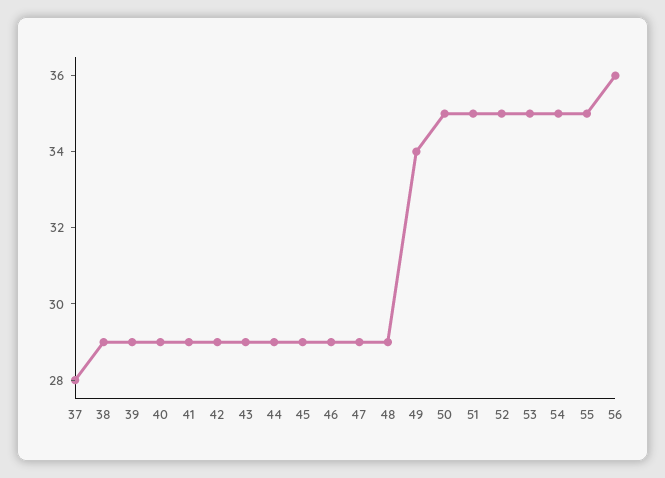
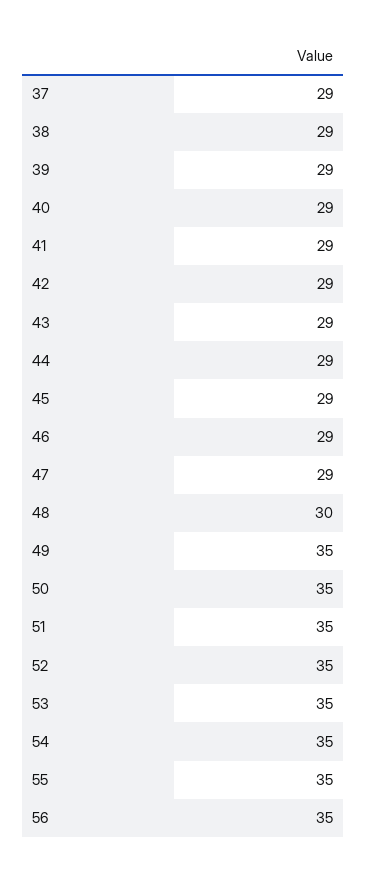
  {
-   "37": 28,
+   "37": 29,
    "38": 29,
    "39": 29,
    "40": 29,
    "41": 29,
    "42": 29,
    "43": 29,
    "44": 29,
    "45": 29,
    "46": 29,
    "47": 29,
-   "48": 29,
+   "48": 30,
-   "49": 34,
+   "49": 35,
    "50": 35,
    "51": 35,
    "52": 35,
    "53": 35,
    "54": 35,
    "55": 35,
-   "56": 36
+   "56": 35
  }

